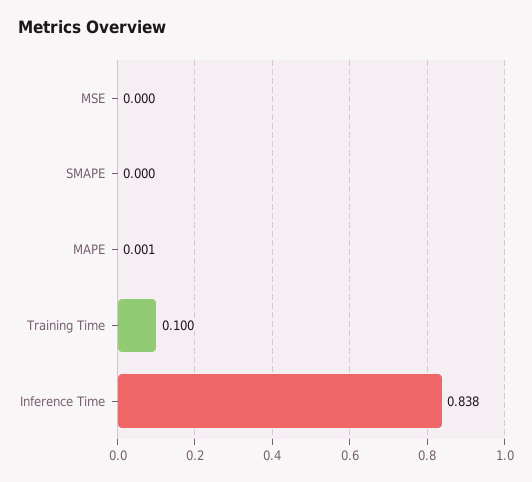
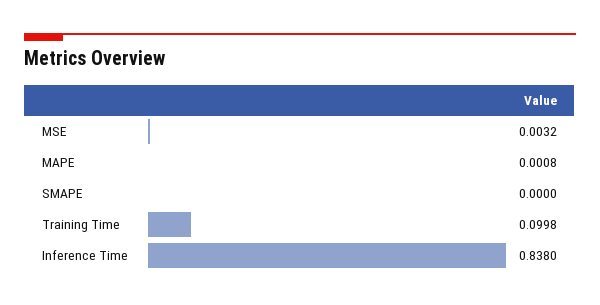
  {
-   "MSE": 0,
+   "MSE": 0.0032,
    "SMAPE": 0,
    "MAPE": 0.0008,
    "Training Time": 0.0998,
    "Inference Time": 0.838
  }

